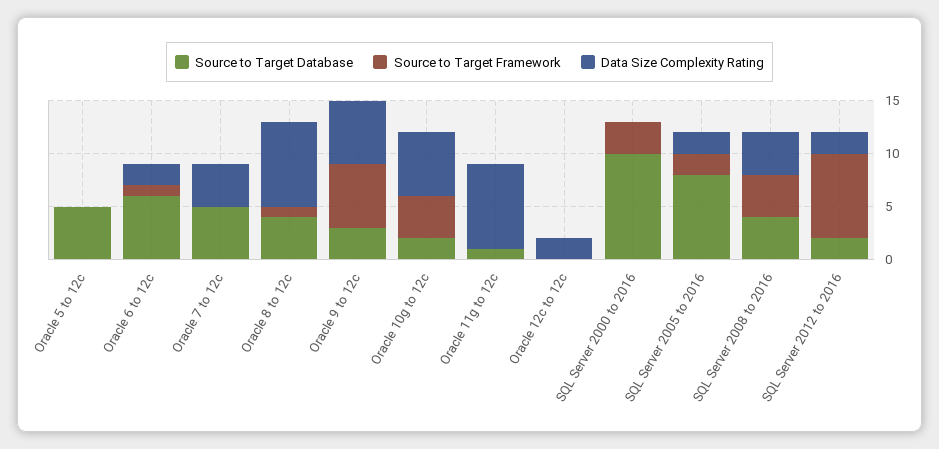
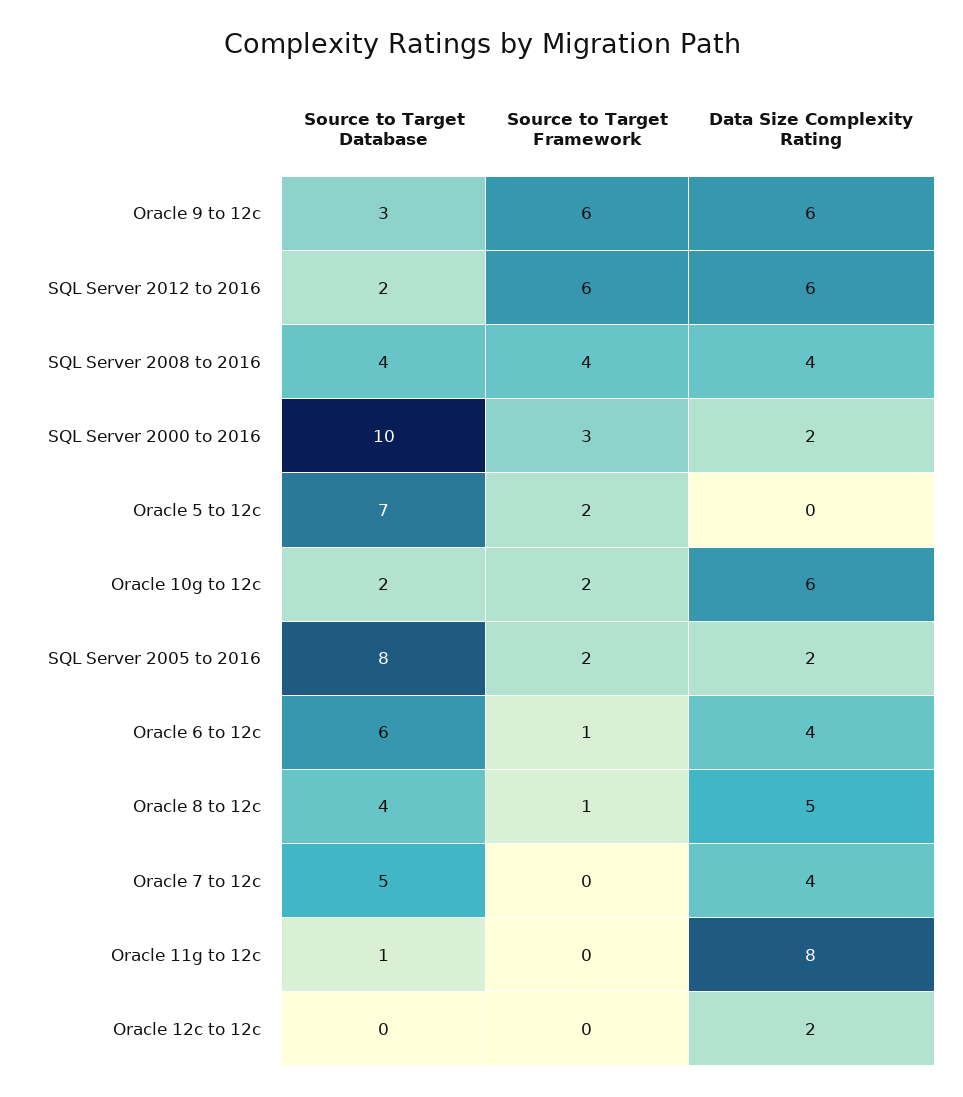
  {
    "Source to Target Database": {
-     "Oracle 5 to 12c": 5,
+     "Oracle 5 to 12c": 7,
      "Oracle 6 to 12c": 6,
      "Oracle 7 to 12c": 5,
      "Oracle 8 to 12c": 4,
      "Oracle 9 to 12c": 3,
      "Oracle 10g to 12c": 2,
      "Oracle 11g to 12c": 1,
      "Oracle 12c to 12c": 0,
      "SQL Server 2000 to 2016": 10,
      "SQL Server 2005 to 2016": 8,
      "SQL Server 2008 to 2016": 4,
      "SQL Server 2012 to 2016": 2
    },
    "Source to Target Framework": {
-     "Oracle 5 to 12c": 0,
+     "Oracle 5 to 12c": 2,
      "Oracle 6 to 12c": 1,
      "Oracle 7 to 12c": 0,
      "Oracle 8 to 12c": 1,
      "Oracle 9 to 12c": 6,
-     "Oracle 10g to 12c": 4,
+     "Oracle 10g to 12c": 2,
      "Oracle 11g to 12c": 0,
      "Oracle 12c to 12c": 0,
      "SQL Server 2000 to 2016": 3,
      "SQL Server 2005 to 2016": 2,
      "SQL Server 2008 to 2016": 4,
-     "SQL Server 2012 to 2016": 8
+     "SQL Server 2012 to 2016": 6
    },
    "Data Size Complexity Rating": {
      "Oracle 5 to 12c": 0,
-     "Oracle 6 to 12c": 2,
+     "Oracle 6 to 12c": 4,
      "Oracle 7 to 12c": 4,
-     "Oracle 8 to 12c": 8,
+     "Oracle 8 to 12c": 5,
      "Oracle 9 to 12c": 6,
      "Oracle 10g to 12c": 6,
      "Oracle 11g to 12c": 8,
      "Oracle 12c to 12c": 2,
-     "SQL Server 2000 to 2016": 0,
+     "SQL Server 2000 to 2016": 2,
      "SQL Server 2005 to 2016": 2,
      "SQL Server 2008 to 2016": 4,
-     "SQL Server 2012 to 2016": 2
+     "SQL Server 2012 to 2016": 6
    }
  }

